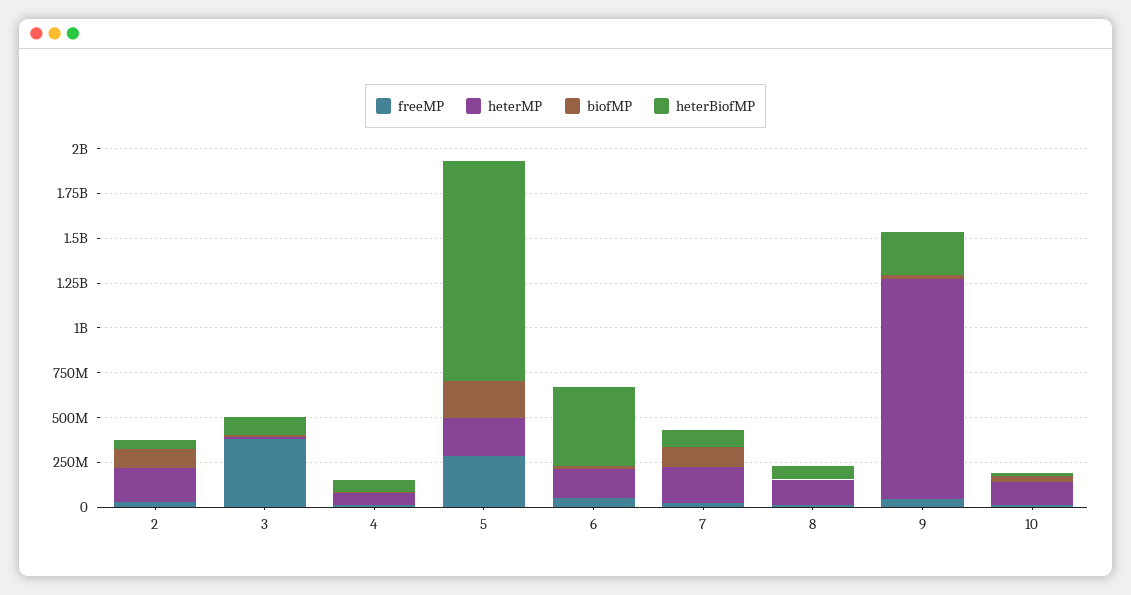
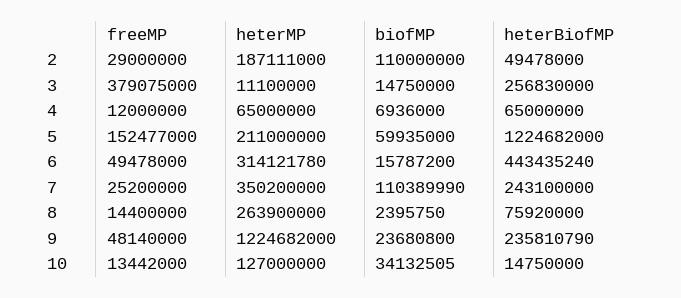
  {
    "freeMP": {
      "2": 29000000,
      "3": 379075000,
      "4": 12000000,
-     "5": 300000000,
+     "5": 152477000,
      "6": 49478000,
      "7": 25200000,
      "8": 14400000,
      "9": 48140000,
      "10": 13442000
    },
    "heterMP": {
      "2": 187111000,
      "3": 11100000,
      "4": 65000000,
      "5": 211000000,
-     "6": 150000000,
+     "6": 314121780,
-     "7": 200000000,
+     "7": 350200000,
-     "8": 150000000,
+     "8": 263900000,
      "9": 1224682000,
      "10": 127000000
    },
    "biofMP": {
      "2": 110000000,
      "3": 14750000,
      "4": 6936000,
-     "5": 200000000,
+     "5": 59935000,
      "6": 15787200,
      "7": 110389990,
      "8": 2395750,
      "9": 23680800,
      "10": 34132505
    },
    "heterBiofMP": {
      "2": 49478000,
-     "3": 100000000,
+     "3": 256830000,
      "4": 65000000,
      "5": 1224682000,
      "6": 443435240,
-     "7": 100000000,
+     "7": 243100000,
      "8": 75920000,
      "9": 235810790,
      "10": 14750000
    }
  }

